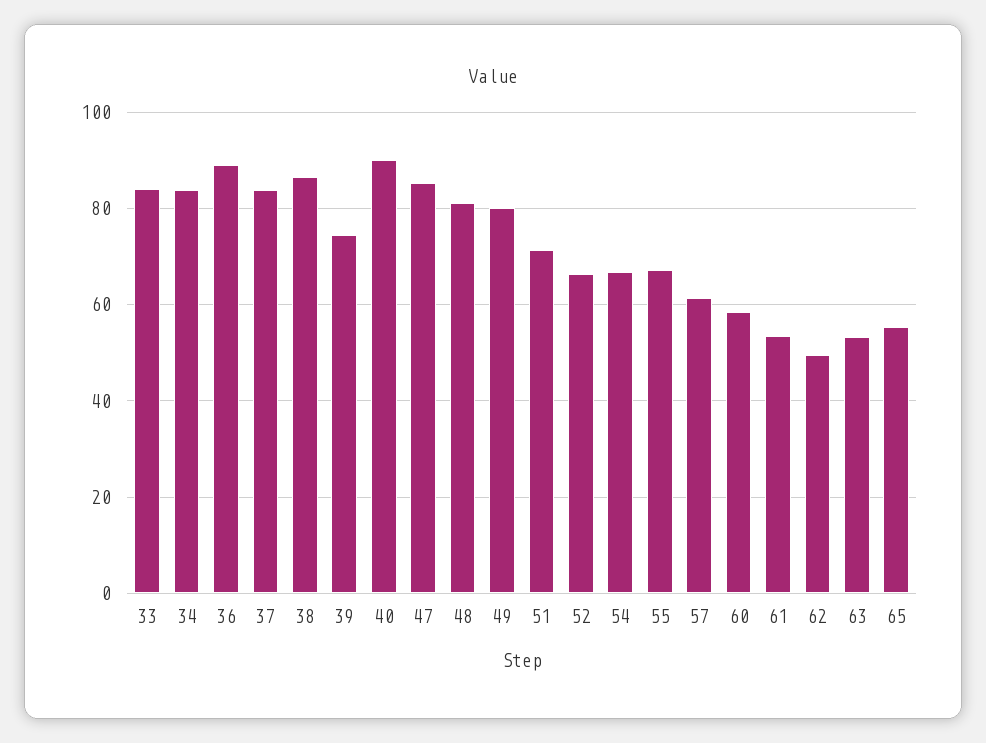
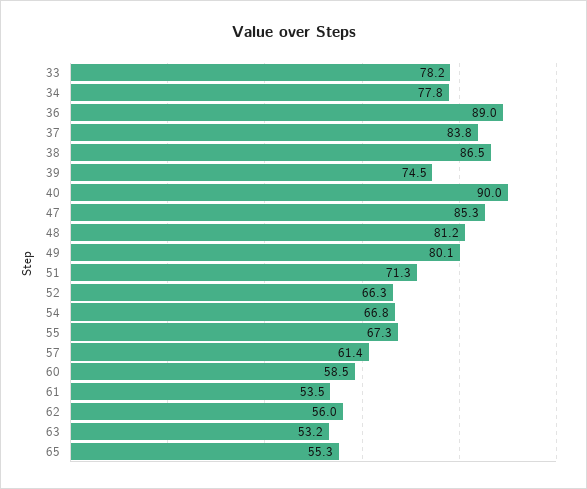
  {
-   "33": 84,
+   "33": 78.2,
-   "34": 84,
+   "34": 77.8,
    "36": 89,
    "37": 83.8,
    "38": 86.5,
    "39": 74.5,
    "40": 90,
    "47": 85.3,
    "48": 81.2,
    "49": 80.1,
    "51": 71.3,
    "52": 66.3,
    "54": 66.8,
    "55": 67.3,
    "57": 61.4,
    "60": 58.5,
    "61": 53.5,
-   "62": 50,
+   "62": 56,
    "63": 53.2,
    "65": 55.3
  }

